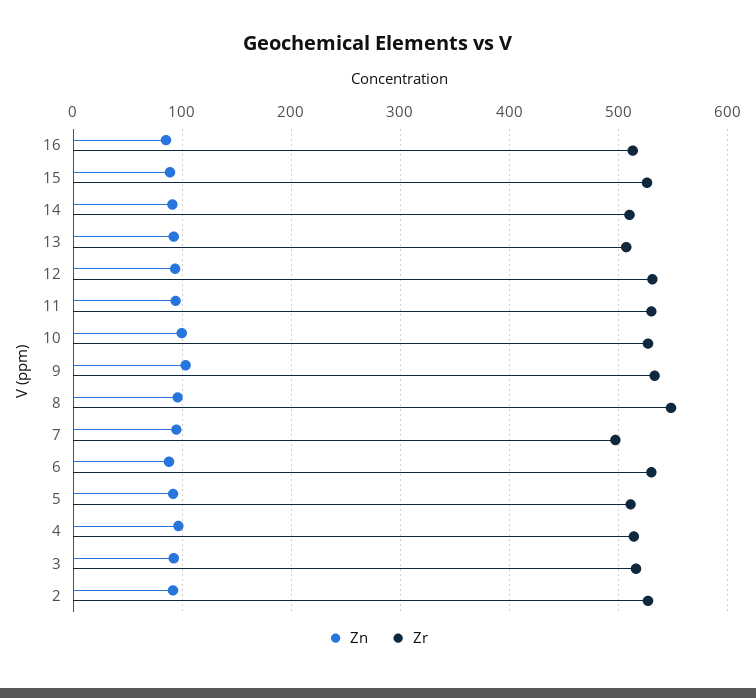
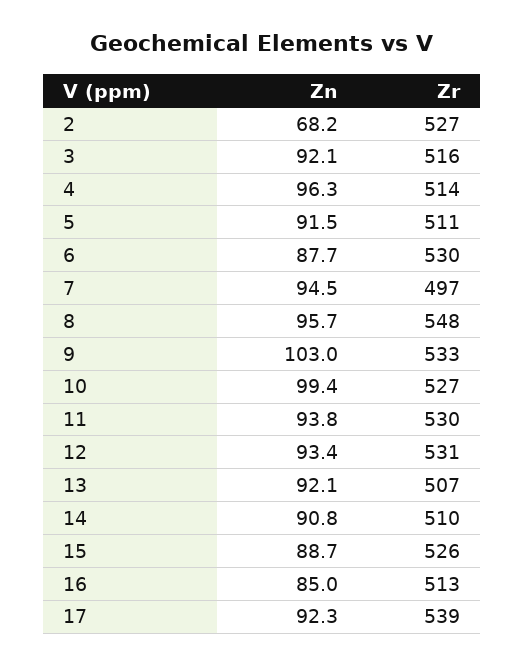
  {
    "Zn": {
      "16": 85,
      "15": 88.7,
      "14": 90.8,
      "13": 92.1,
      "12": 93.4,
      "11": 93.8,
      "10": 99.4,
      "9": 103,
      "8": 95.7,
      "7": 94.5,
      "6": 87.7,
      "5": 91.5,
      "4": 96.3,
      "3": 92.1,
-     "2": 90
+     "2": 68.2,
+     "17": 92.3
    },
    "Zr": {
      "16": 513,
      "15": 526,
      "14": 510,
      "13": 507,
      "12": 531,
      "11": 530,
      "10": 527,
      "9": 533,
      "8": 548,
      "7": 497,
      "6": 530,
      "5": 511,
      "4": 514,
      "3": 516,
-     "2": 527
+     "2": 527,
+     "17": 539
    }
  }

